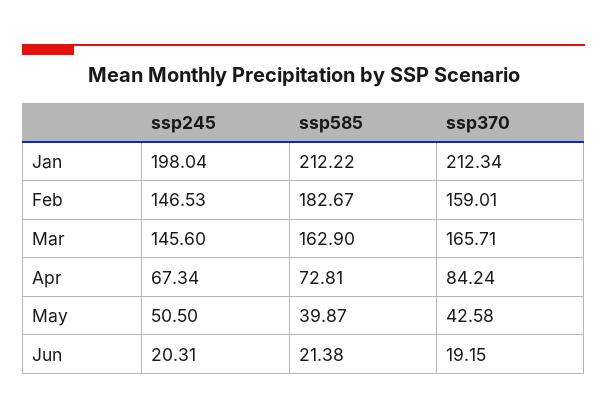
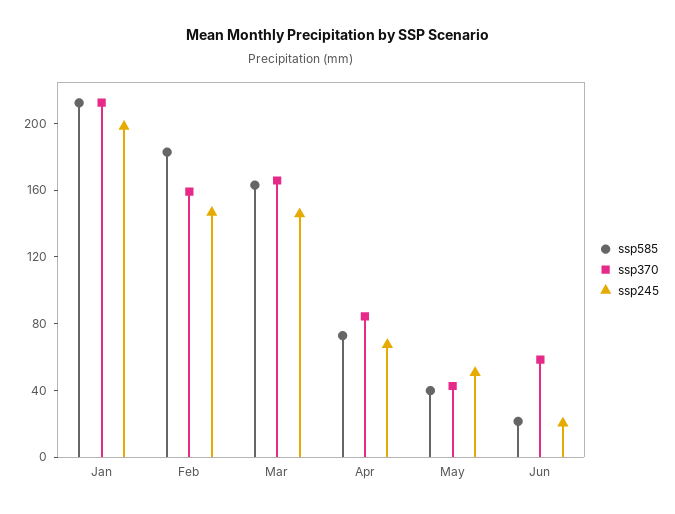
  {
    "ssp245": {
      "Jan": 198.04,
      "Feb": 146.53,
      "Mar": 145.6,
      "Apr": 67.34,
      "May": 50.5,
      "Jun": 20.31
    },
    "ssp585": {
      "Jan": 212.22,
      "Feb": 182.67,
      "Mar": 162.9,
      "Apr": 72.81,
      "May": 39.87,
      "Jun": 21.38
    },
    "ssp370": {
      "Jan": 212.34,
      "Feb": 159.01,
      "Mar": 165.71,
      "Apr": 84.24,
      "May": 42.58,
-     "Jun": 19.15
+     "Jun": 60
    }
  }

